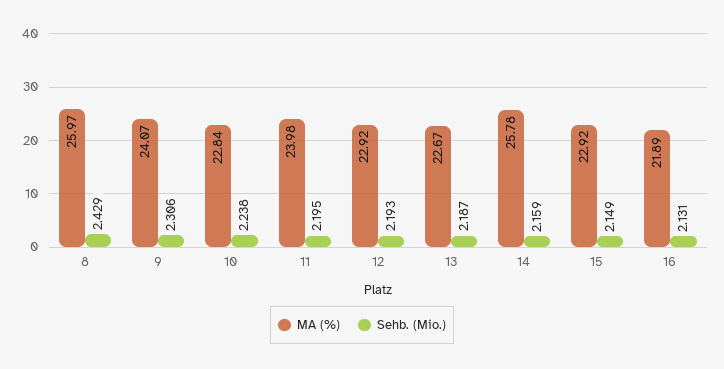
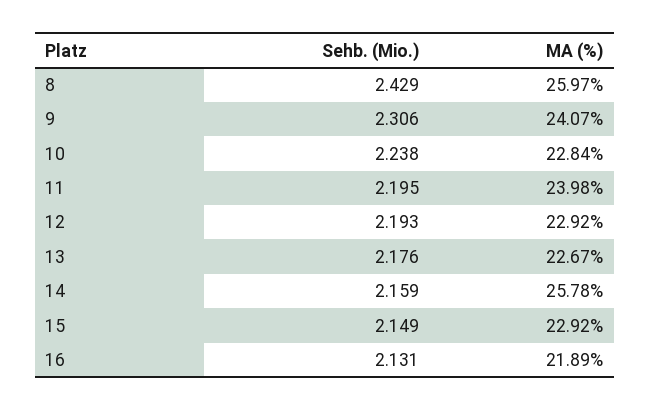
  {
    "MA (%)": {
      "8": 25.97,
      "9": 24.07,
      "10": 22.84,
      "11": 23.98,
      "12": 22.92,
      "13": 22.67,
      "14": 25.78,
      "15": 22.92,
      "16": 21.89
    },
    "Sehb. (Mio.)": {
      "8": 2.429,
      "9": 2.306,
      "10": 2.238,
      "11": 2.195,
      "12": 2.193,
-     "13": 2.187,
+     "13": 2.176,
      "14": 2.159,
      "15": 2.149,
      "16": 2.131
    }
  }

